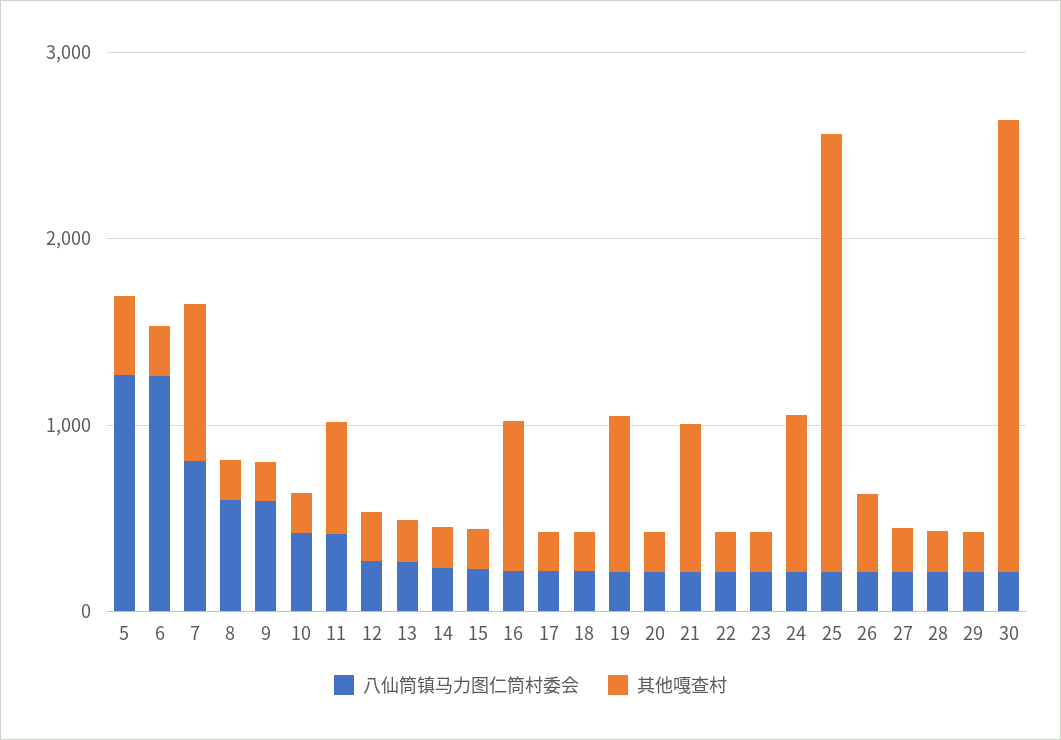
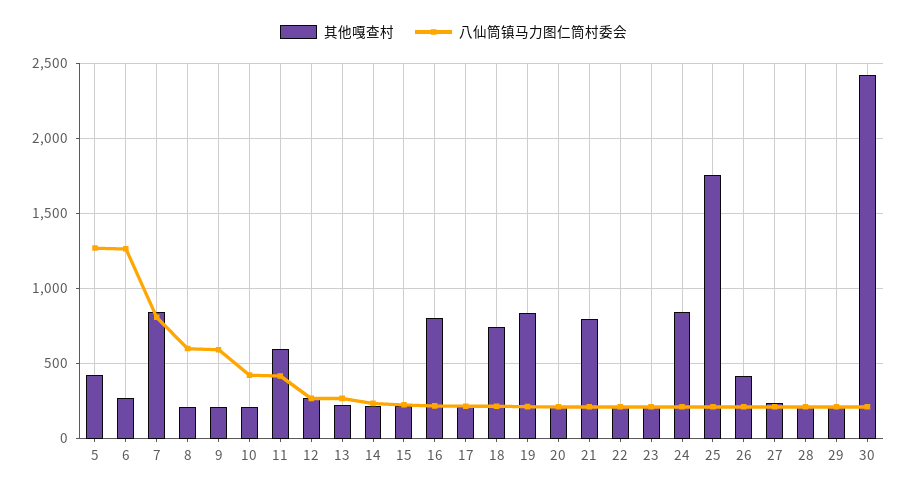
  {
    "八仙筒镇马力图仁筒村委会": {
      "5": 1250,
      "6": 1250,
      "7": 800,
      "8": 600,
      "9": 600,
      "10": 400,
      "11": 400,
      "12": 250,
      "13": 250,
      "14": 250,
      "15": 250,
      "16": 200,
      "17": 200,
      "18": 200,
      "19": 200,
      "20": 200,
      "21": 200,
      "22": 200,
      "23": 200,
      "24": 200,
      "25": 200,
      "26": 200,
      "27": 200,
      "28": 200,
      "29": 200,
      "30": 200
    },
    "其他嘎查村": {
      "5": 400,
      "6": 250,
      "7": 850,
      "8": 200,
      "9": 200,
      "10": 200,
      "11": 600,
      "12": 250,
      "13": 250,
      "14": 200,
      "15": 200,
      "16": 800,
      "17": 200,
-     "18": 200,
+     "18": 750,
      "19": 850,
      "20": 200,
      "21": 800,
      "22": 200,
      "23": 200,
      "24": 850,
-     "25": 2400,
+     "25": 1750,
      "26": 400,
      "27": 250,
      "28": 200,
      "29": 200,
      "30": 2400
    }
  }

